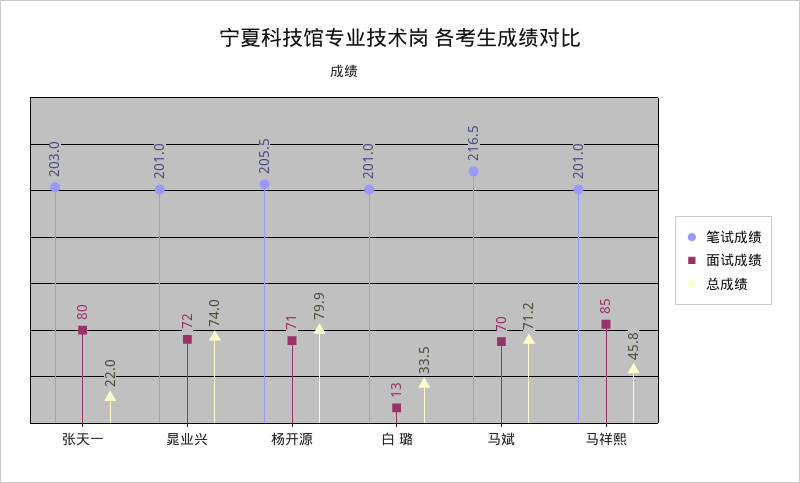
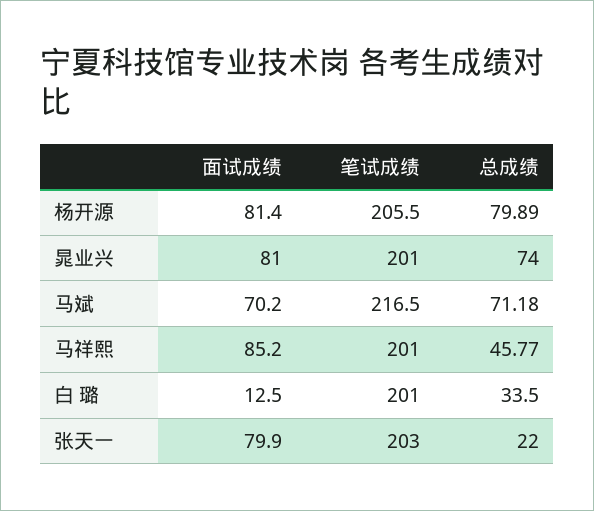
  {
    "笔试成绩": {
      "张天一": 203,
      "晁业兴": 201,
      "杨开源": 205.5,
      "白 璐": 201,
      "马斌": 216.5,
      "马祥熙": 201
    },
    "面试成绩": {
      "张天一": 79.9,
-     "晁业兴": 72,
+     "晁业兴": 81,
-     "杨开源": 71,
+     "杨开源": 81.4,
      "白 璐": 12.5,
      "马斌": 70.2,
      "马祥熙": 85.2
    },
    "总成绩": {
      "张天一": 22,
      "晁业兴": 74,
      "杨开源": 79.89,
      "白 璐": 33.5,
      "马斌": 71.18,
      "马祥熙": 45.77
    }
  }

